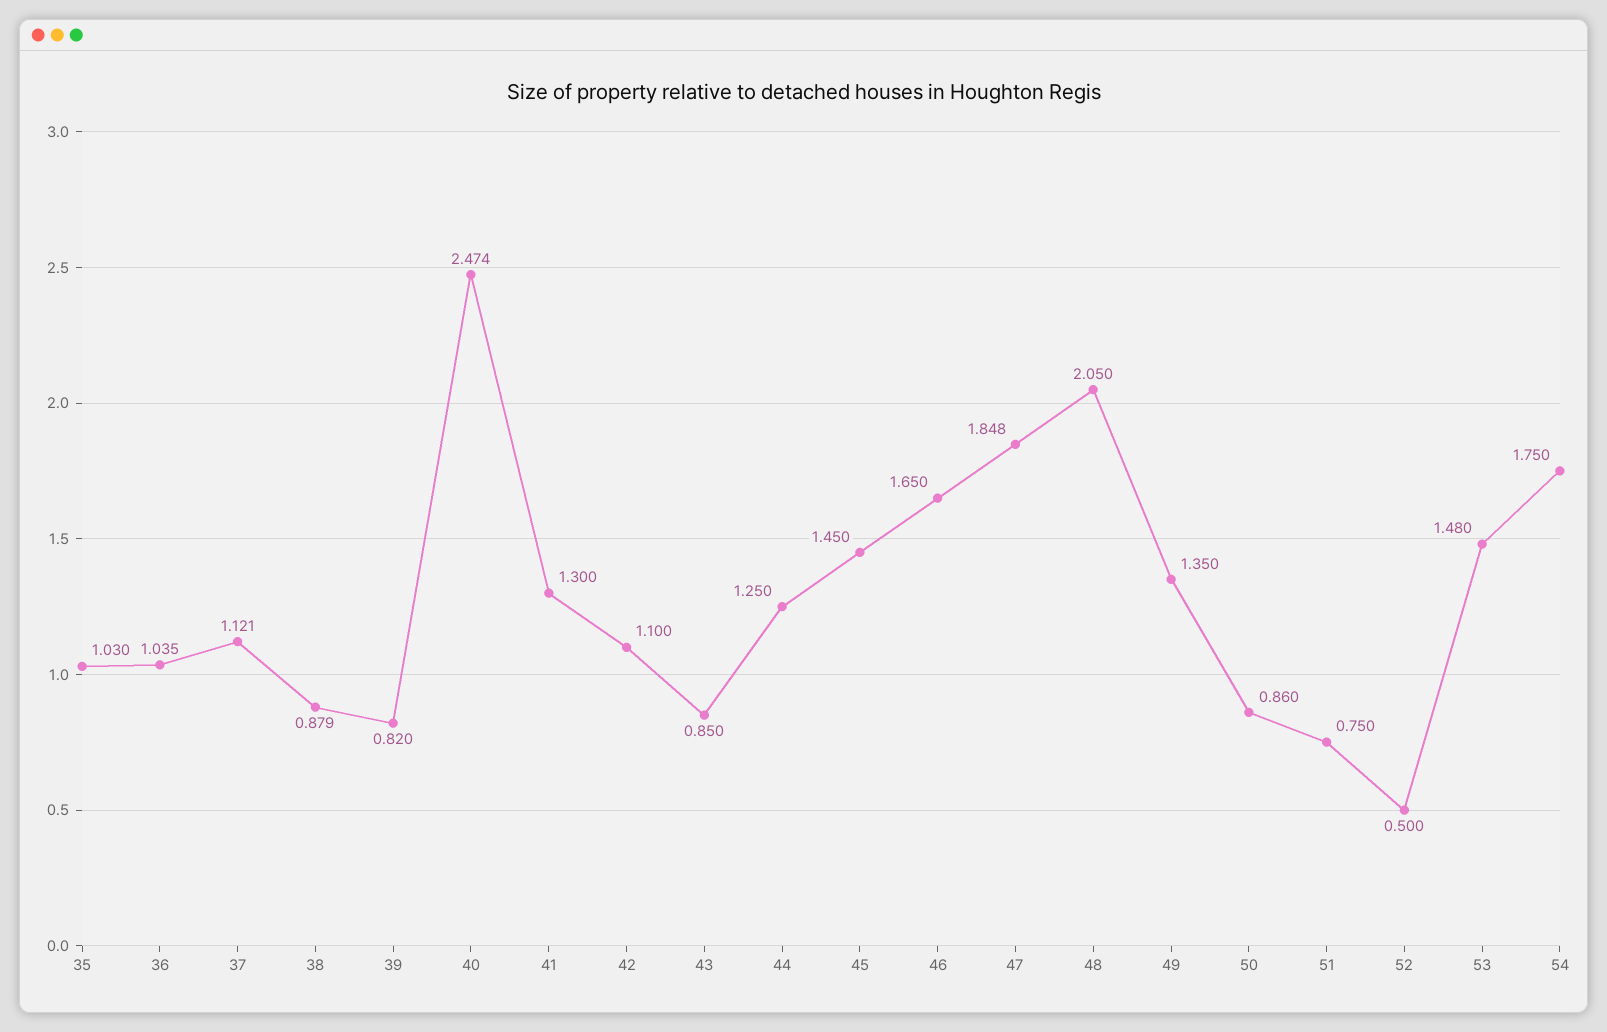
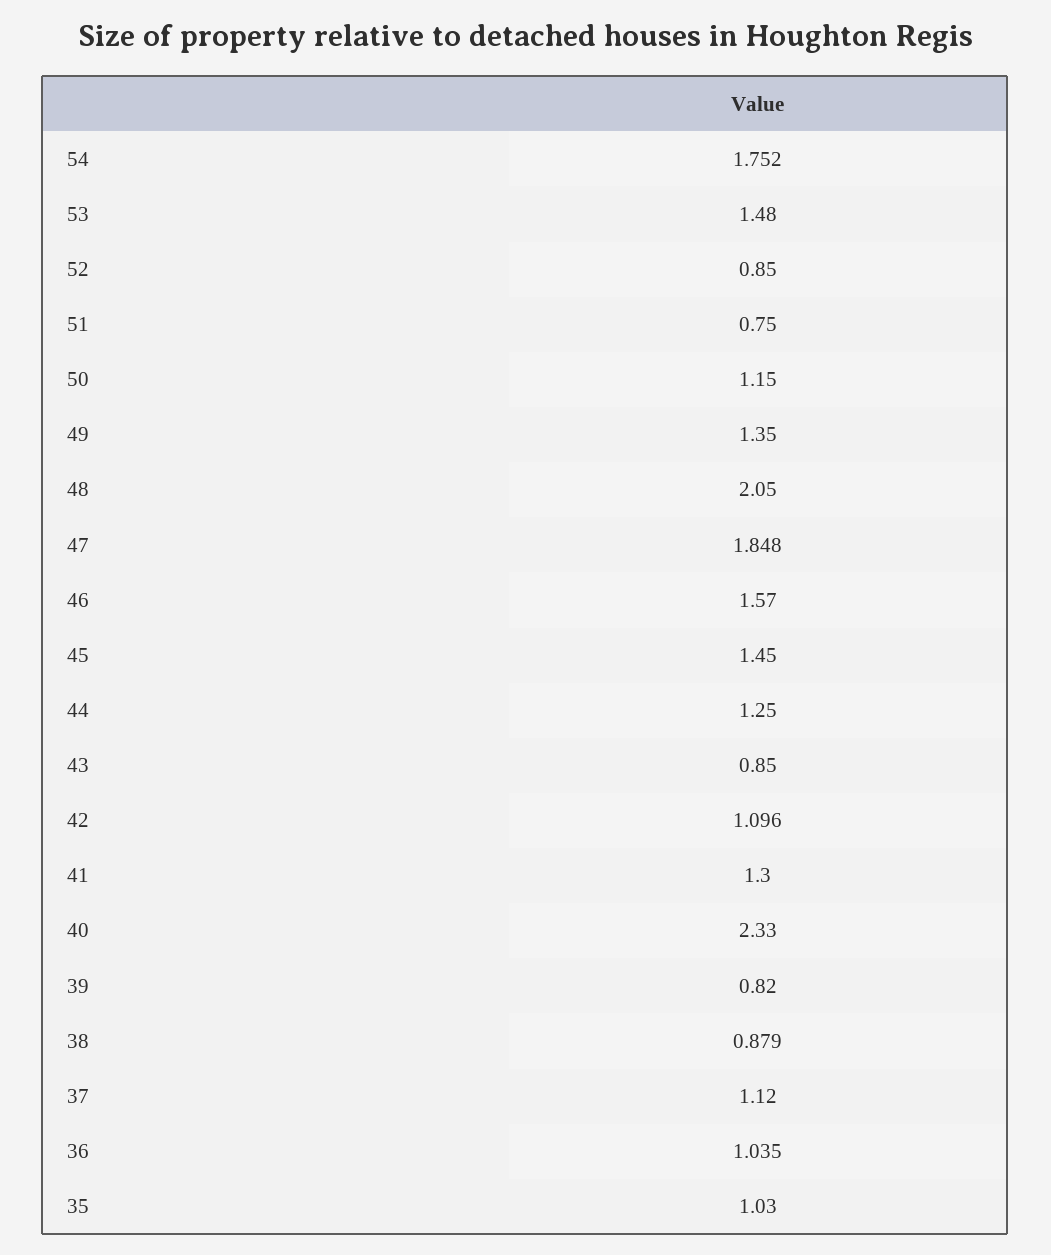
  {
    "35": 1.03,
    "36": 1.035,
-   "37": 1.121,
+   "37": 1.12,
    "38": 0.879,
    "39": 0.82,
-   "40": 2.474,
+   "40": 2.33,
    "41": 1.3,
-   "42": 1.1,
+   "42": 1.096,
    "43": 0.85,
    "44": 1.25,
    "45": 1.45,
-   "46": 1.65,
+   "46": 1.57,
    "47": 1.848,
    "48": 2.05,
    "49": 1.35,
-   "50": 0.86,
+   "50": 1.15,
    "51": 0.75,
-   "52": 0.5,
+   "52": 0.85,
    "53": 1.48,
-   "54": 1.75
+   "54": 1.752
  }

